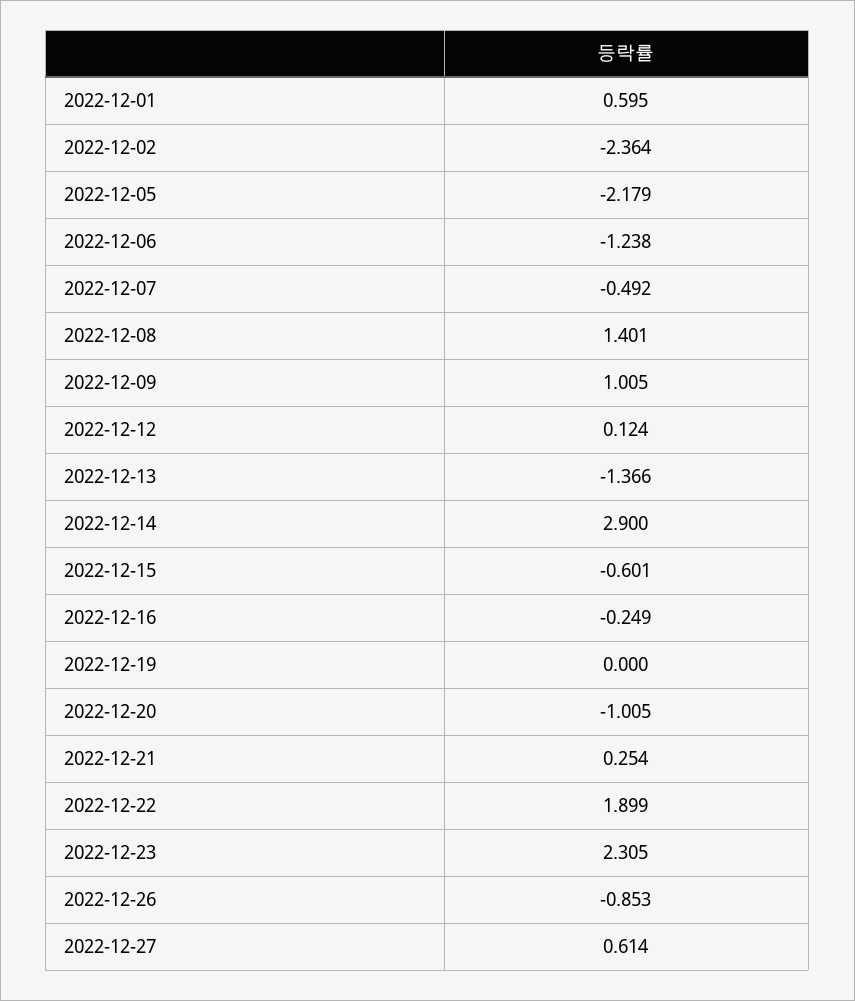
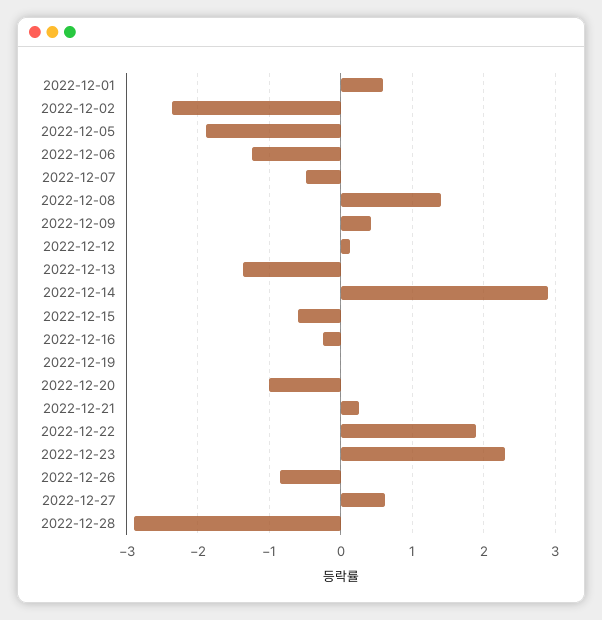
  {
    "2022-12-01": 0.595,
    "2022-12-02": -2.364,
-   "2022-12-05": -2.179,
+   "2022-12-05": -1.9,
    "2022-12-06": -1.238,
    "2022-12-07": -0.492,
    "2022-12-08": 1.401,
-   "2022-12-09": 1.005,
+   "2022-12-09": 0.4,
    "2022-12-12": 0.124,
    "2022-12-13": -1.366,
    "2022-12-14": 2.9,
    "2022-12-15": -0.601,
    "2022-12-16": -0.249,
    "2022-12-19": 0,
    "2022-12-20": -1.005,
    "2022-12-21": 0.254,
    "2022-12-22": 1.899,
    "2022-12-23": 2.305,
    "2022-12-26": -0.853,
-   "2022-12-27": 0.614
+   "2022-12-27": 0.614,
+   "2022-12-28": -2.9
  }

